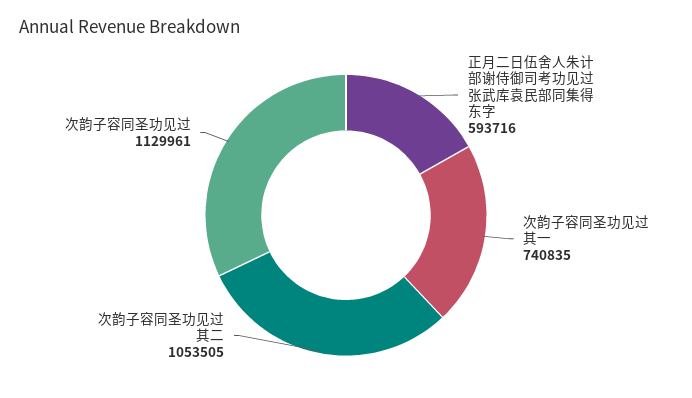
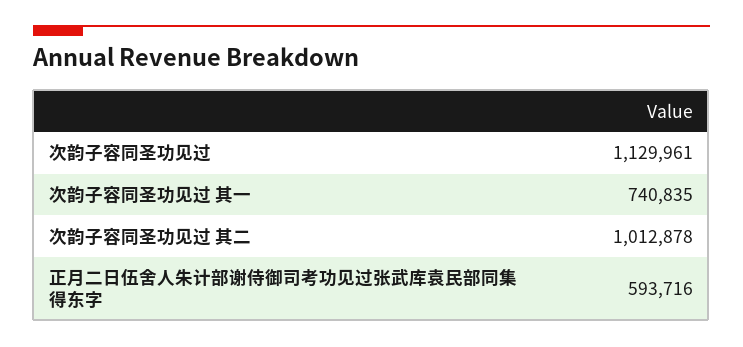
  {
    "正月二日伍舍人朱计部谢侍御司考功见过张武库袁民部同集得东字": 593716,
    "次韵子容同圣功见过 其一": 740835,
-   "次韵子容同圣功见过 其二": 1053505,
+   "次韵子容同圣功见过 其二": 1012878,
    "次韵子容同圣功见过": 1129961
  }

